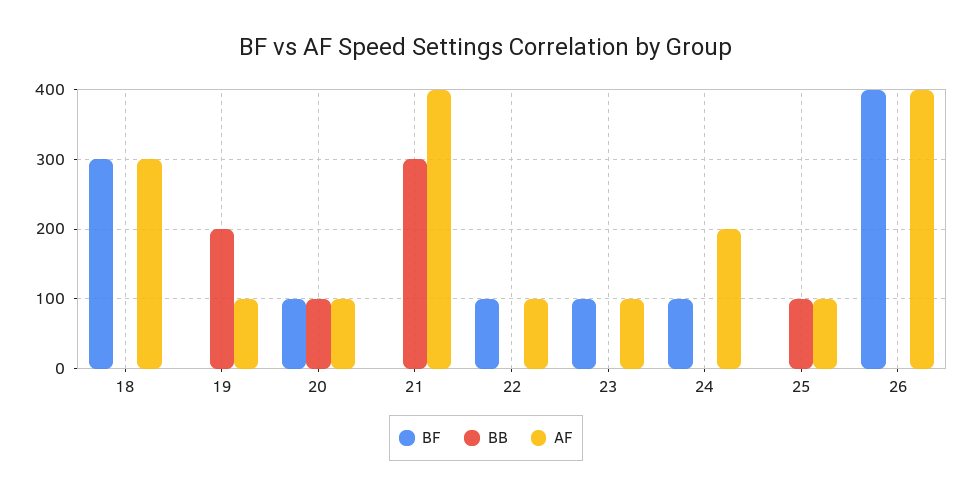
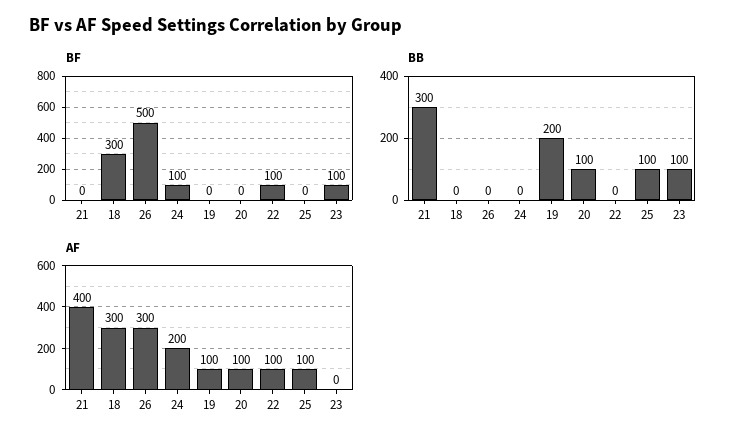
  {
    "BF": {
      "18": 300,
      "19": 0,
-     "20": 100,
+     "20": 0,
      "21": 0,
      "22": 100,
      "23": 100,
      "24": 100,
      "25": 0,
-     "26": 400
+     "26": 500
    },
    "BB": {
      "18": 0,
      "19": 200,
      "20": 100,
      "21": 300,
      "22": 0,
-     "23": 0,
+     "23": 100,
      "24": 0,
      "25": 100,
      "26": 0
    },
    "AF": {
      "18": 300,
      "19": 100,
      "20": 100,
      "21": 400,
      "22": 100,
-     "23": 100,
+     "23": 0,
      "24": 200,
      "25": 100,
-     "26": 400
+     "26": 300
    }
  }

